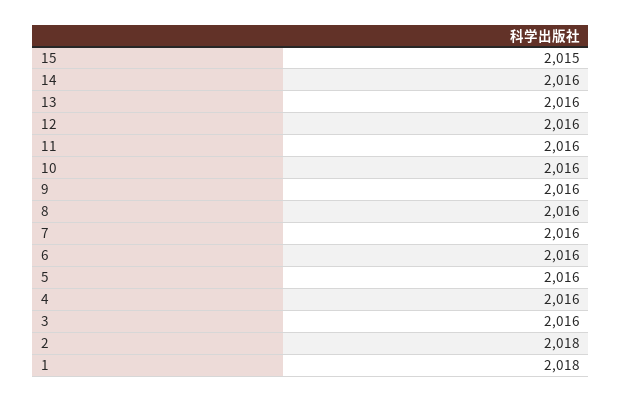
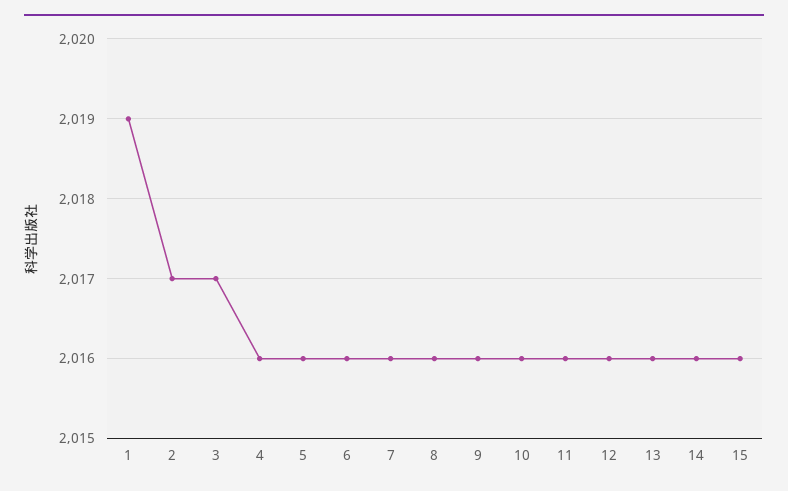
  {
-   "15": 2015,
+   "15": 2016,
    "14": 2016,
    "13": 2016,
    "12": 2016,
    "11": 2016,
    "10": 2016,
    "9": 2016,
    "8": 2016,
    "7": 2016,
    "6": 2016,
    "5": 2016,
    "4": 2016,
-   "3": 2016,
+   "3": 2017,
-   "2": 2018,
+   "2": 2017,
-   "1": 2018
+   "1": 2019
  }

